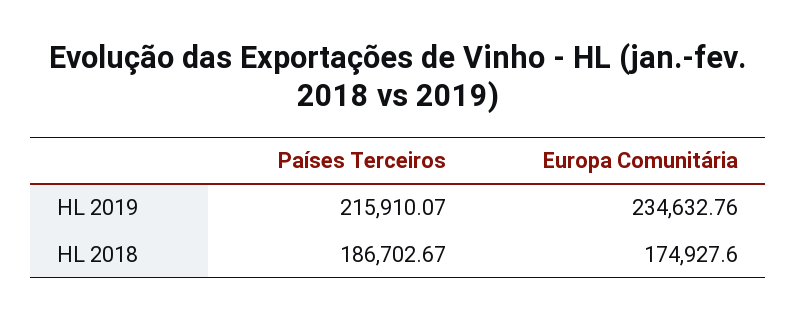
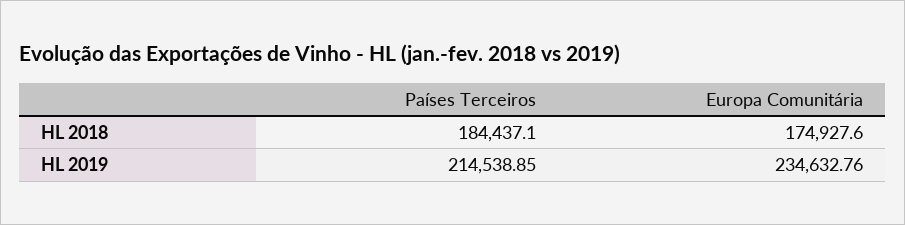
  {
    "Países Terceiros": {
-     "HL 2019": 215910.07,
+     "HL 2019": 214538.85,
-     "HL 2018": 186702.67
+     "HL 2018": 184437.1
    },
    "Europa Comunitária": {
      "HL 2019": 234632.76,
      "HL 2018": 174927.6
    }
  }

